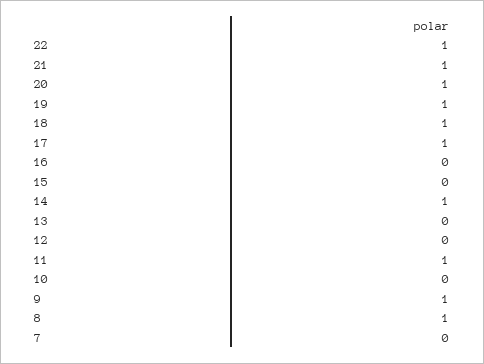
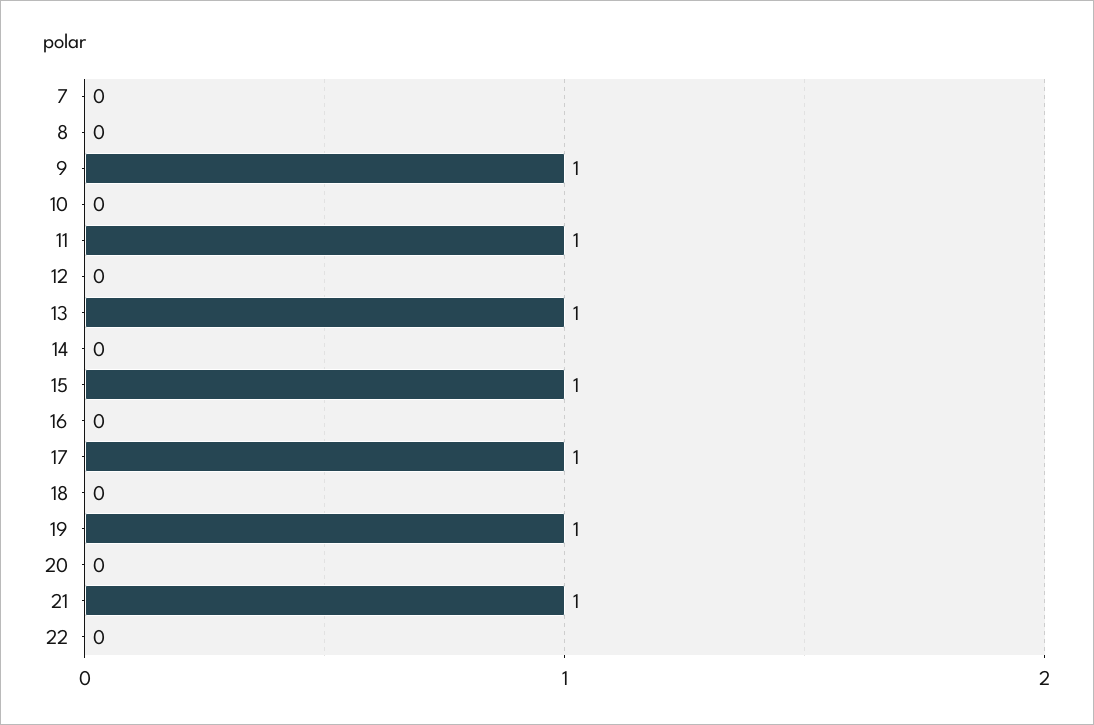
  {
-   "22": 1,
+   "22": 0,
    "21": 1,
-   "20": 1,
+   "20": 0,
    "19": 1,
-   "18": 1,
+   "18": 0,
    "17": 1,
    "16": 0,
-   "15": 0,
+   "15": 1,
-   "14": 1,
+   "14": 0,
-   "13": 0,
+   "13": 1,
    "12": 0,
    "11": 1,
    "10": 0,
    "9": 1,
-   "8": 1,
+   "8": 0,
    "7": 0
  }

